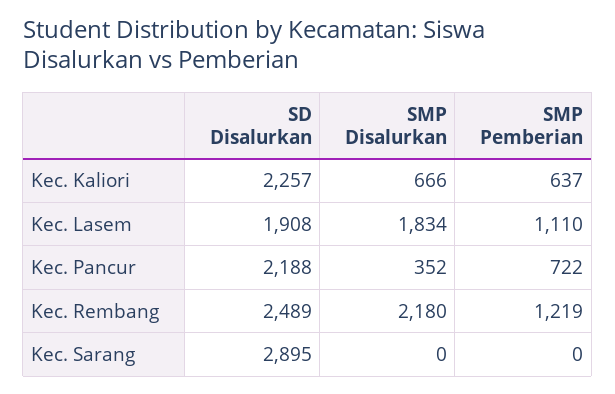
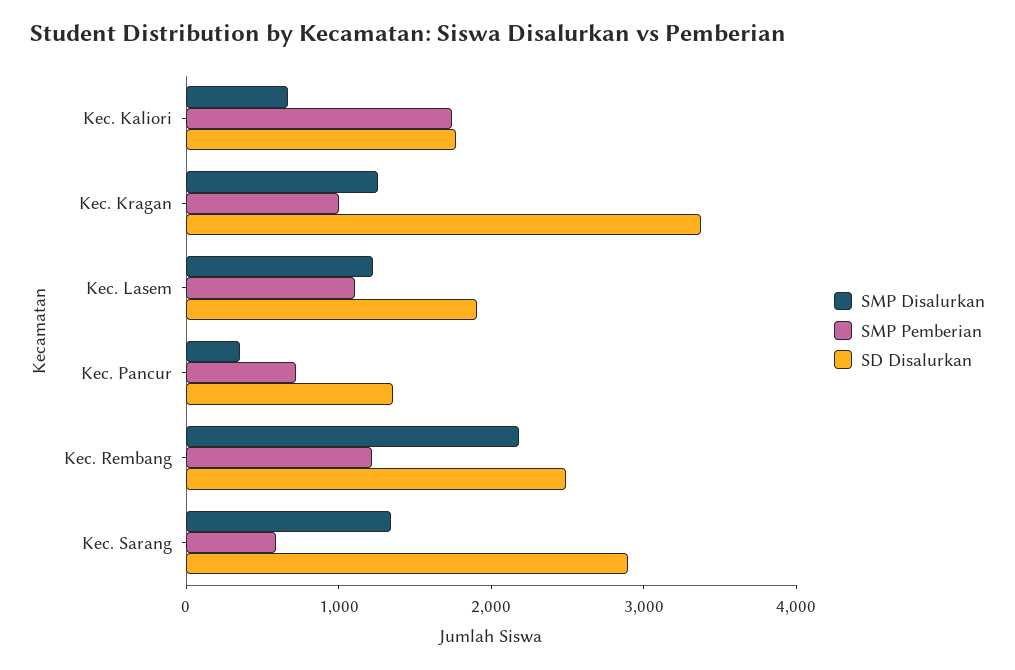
  {
    "SD Disalurkan": {
-     "Kec. Kaliori": 2257,
+     "Kec. Kaliori": 1800,
      "Kec. Lasem": 1908,
-     "Kec. Pancur": 2188,
+     "Kec. Pancur": 1400,
      "Kec. Rembang": 2489,
-     "Kec. Sarang": 2895
+     "Kec. Sarang": 2895,
+     "Kec. Kragan": 3400
    },
    "SMP Disalurkan": {
      "Kec. Kaliori": 666,
-     "Kec. Lasem": 1834,
+     "Kec. Lasem": 1200,
      "Kec. Pancur": 352,
      "Kec. Rembang": 2180,
-     "Kec. Sarang": 0
+     "Kec. Sarang": 1400,
+     "Kec. Kragan": 1200
    },
    "SMP Pemberian": {
-     "Kec. Kaliori": 637,
+     "Kec. Kaliori": 1800,
      "Kec. Lasem": 1110,
      "Kec. Pancur": 722,
      "Kec. Rembang": 1219,
-     "Kec. Sarang": 0
+     "Kec. Sarang": 600,
+     "Kec. Kragan": 1000
    }
  }

